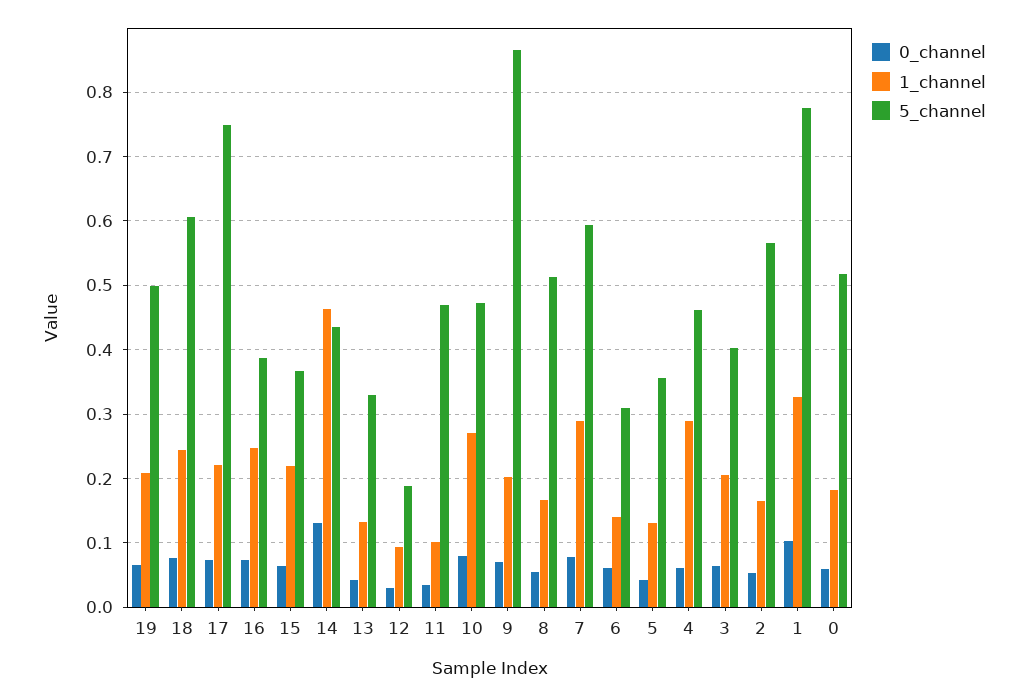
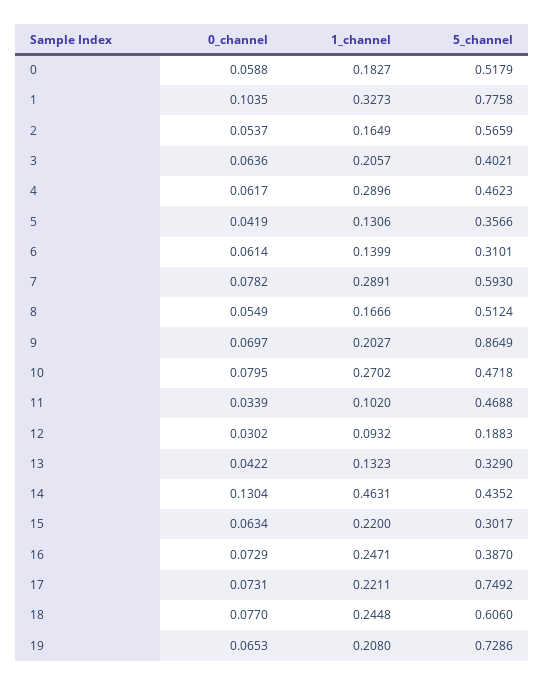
  {
    "0_channel": {
      "19": 0.0653,
      "18": 0.077,
      "17": 0.0731,
      "16": 0.0729,
      "15": 0.0634,
      "14": 0.1304,
      "13": 0.0422,
      "12": 0.0302,
      "11": 0.0339,
      "10": 0.0795,
      "9": 0.0697,
      "8": 0.0549,
      "7": 0.0782,
      "6": 0.0614,
      "5": 0.0419,
      "4": 0.0617,
      "3": 0.0636,
      "2": 0.0537,
      "1": 0.1035,
      "0": 0.0588
    },
    "1_channel": {
      "19": 0.208,
      "18": 0.2448,
      "17": 0.2211,
      "16": 0.2471,
      "15": 0.22,
      "14": 0.4631,
      "13": 0.1323,
      "12": 0.0932,
      "11": 0.102,
      "10": 0.2702,
      "9": 0.2027,
      "8": 0.1666,
      "7": 0.2891,
      "6": 0.1399,
      "5": 0.1306,
      "4": 0.2896,
      "3": 0.2057,
      "2": 0.1649,
      "1": 0.3273,
      "0": 0.1827
    },
    "5_channel": {
-     "19": 0.5,
+     "19": 0.7286,
      "18": 0.606,
      "17": 0.7492,
      "16": 0.387,
-     "15": 0.37,
+     "15": 0.3017,
      "14": 0.4352,
      "13": 0.329,
      "12": 0.1883,
      "11": 0.4688,
      "10": 0.4718,
      "9": 0.8649,
      "8": 0.5124,
      "7": 0.593,
      "6": 0.3101,
      "5": 0.3566,
      "4": 0.4623,
      "3": 0.4021,
      "2": 0.5659,
      "1": 0.7758,
      "0": 0.5179
    }
  }

